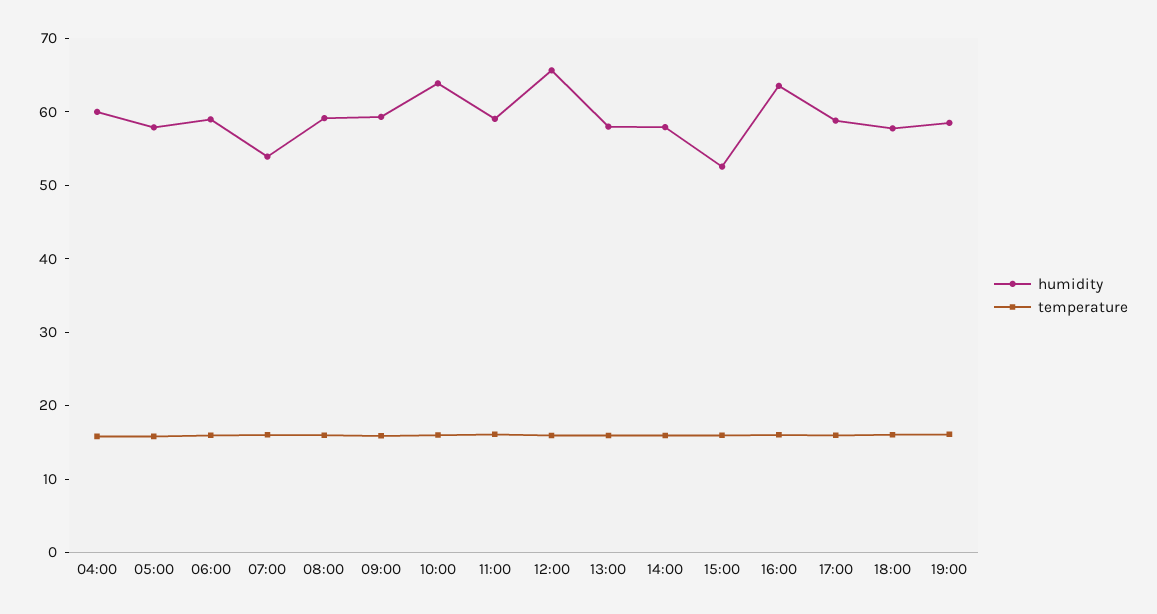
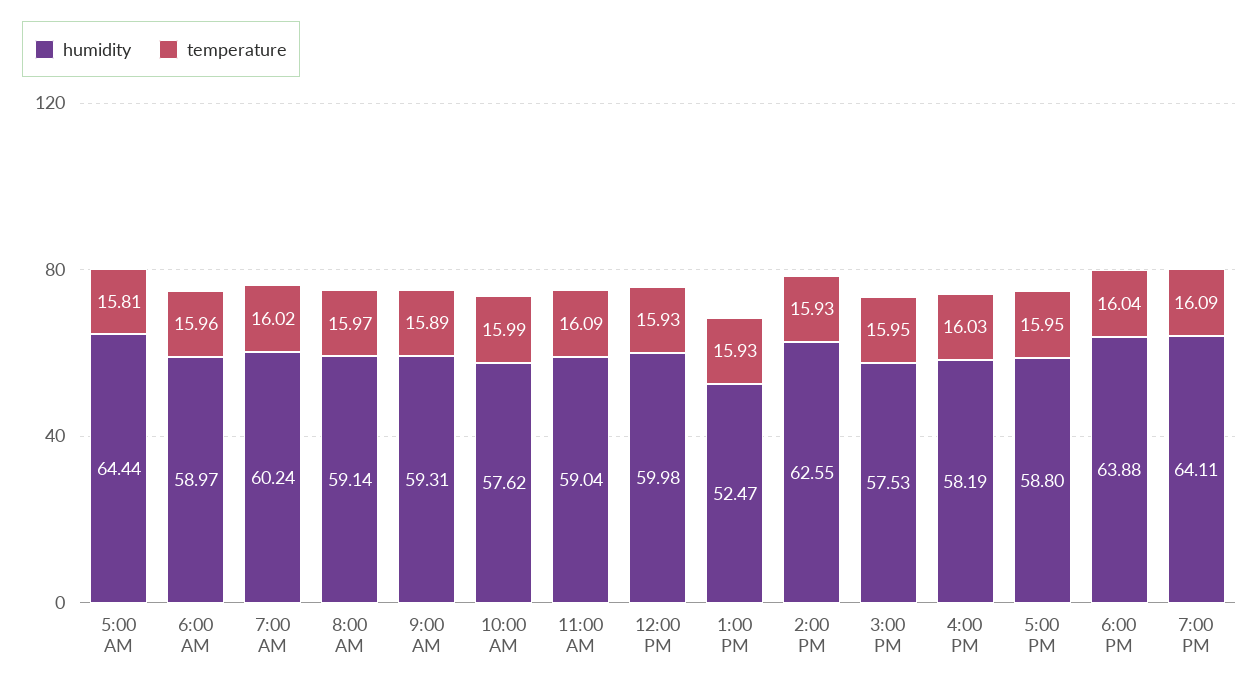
  {
    "humidity": {
-     "04:00": 60,
-     "05:00": 58,
+     "05:00": 64.44,
      "06:00": 58.97,
-     "07:00": 54,
+     "07:00": 60.24,
      "08:00": 59.14,
      "09:00": 59.31,
-     "10:00": 64,
+     "10:00": 57.62,
      "11:00": 59.04,
-     "12:00": 66,
+     "12:00": 59.98,
-     "13:00": 58,
+     "13:00": 52.47,
-     "14:00": 58,
+     "14:00": 62.55,
-     "15:00": 52,
+     "15:00": 57.53,
-     "16:00": 64,
+     "16:00": 58.19,
      "17:00": 58.8,
-     "18:00": 58,
+     "18:00": 63.88,
-     "19:00": 58
+     "19:00": 64.11
    },
    "temperature": {
-     "04:00": 16,
      "05:00": 15.81,
      "06:00": 15.96,
      "07:00": 16.02,
      "08:00": 15.97,
      "09:00": 15.89,
      "10:00": 15.99,
      "11:00": 16.09,
      "12:00": 15.93,
      "13:00": 15.93,
      "14:00": 15.93,
      "15:00": 15.95,
      "16:00": 16.03,
      "17:00": 15.95,
      "18:00": 16.04,
      "19:00": 16.09
    }
  }

